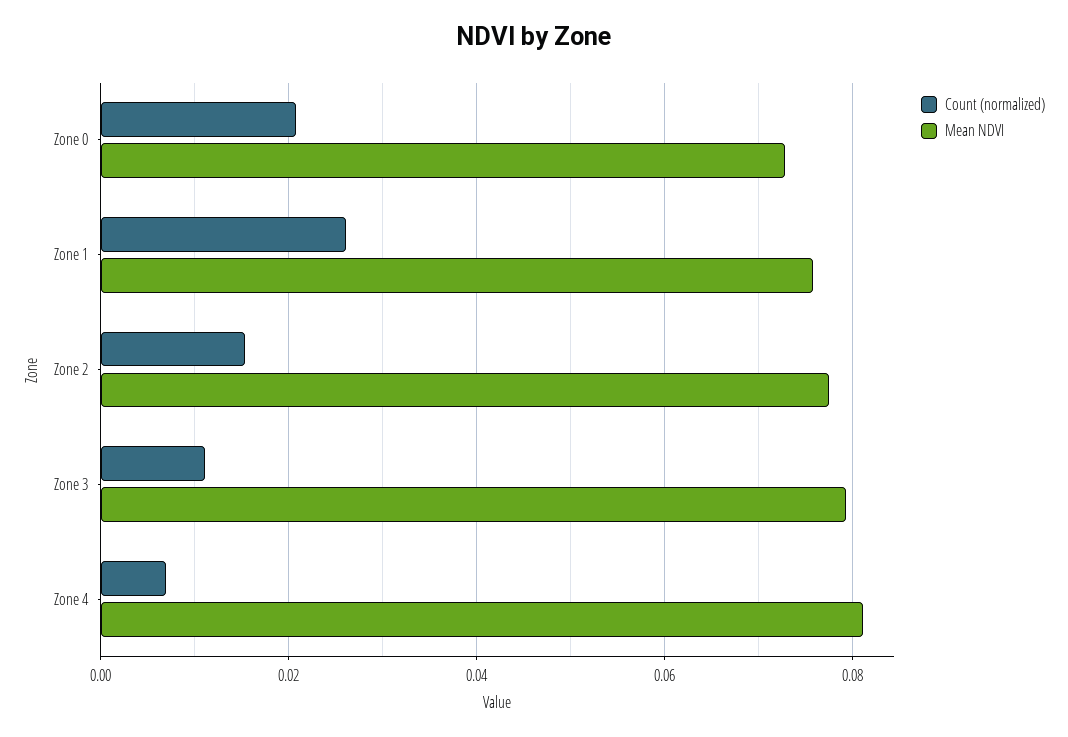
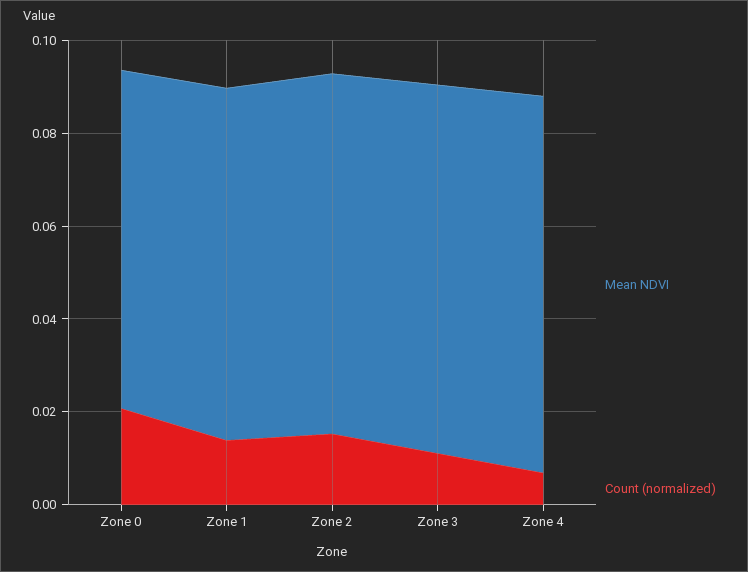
  {
    "Count (normalized)": {
      "Zone 0": 0.02,
-     "Zone 1": 0.026,
+     "Zone 1": 0.015,
      "Zone 2": 0.016,
      "Zone 3": 0.012,
      "Zone 4": 0.006
    },
    "Mean NDVI": {
      "Zone 0": 0.072,
      "Zone 1": 0.076,
      "Zone 2": 0.078,
      "Zone 3": 0.08,
      "Zone 4": 0.082
    }
  }

